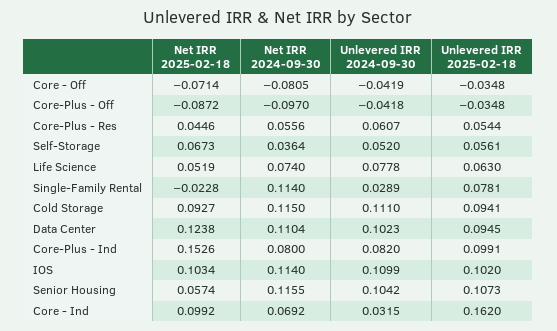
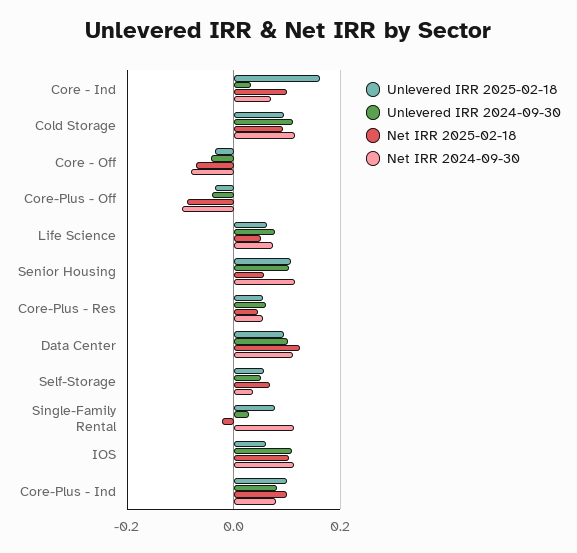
  {
    "Net IRR 2025-02-18": {
      "Core - Off": -0.0714,
      "Core-Plus - Off": -0.0872,
      "Core-Plus - Res": 0.0446,
      "Self-Storage": 0.0673,
      "Life Science": 0.0519,
      "Single-Family Rental": -0.0228,
      "Cold Storage": 0.0927,
      "Data Center": 0.1238,
-     "Core-Plus - Ind": 0.1526,
+     "Core-Plus - Ind": 0.1,
      "IOS": 0.1034,
      "Senior Housing": 0.0574,
      "Core - Ind": 0.0992
    },
    "Net IRR 2024-09-30": {
      "Core - Off": -0.0805,
      "Core-Plus - Off": -0.097,
      "Core-Plus - Res": 0.0556,
      "Self-Storage": 0.0364,
      "Life Science": 0.074,
      "Single-Family Rental": 0.114,
      "Cold Storage": 0.115,
      "Data Center": 0.1104,
      "Core-Plus - Ind": 0.08,
      "IOS": 0.114,
      "Senior Housing": 0.1155,
      "Core - Ind": 0.0692
    },
    "Unlevered IRR 2024-09-30": {
      "Core - Off": -0.0419,
      "Core-Plus - Off": -0.0418,
      "Core-Plus - Res": 0.0607,
      "Self-Storage": 0.052,
      "Life Science": 0.0778,
      "Single-Family Rental": 0.0289,
      "Cold Storage": 0.111,
      "Data Center": 0.1023,
      "Core-Plus - Ind": 0.082,
      "IOS": 0.1099,
      "Senior Housing": 0.1042,
      "Core - Ind": 0.0315
    },
    "Unlevered IRR 2025-02-18": {
      "Core - Off": -0.0348,
      "Core-Plus - Off": -0.0348,
      "Core-Plus - Res": 0.0544,
      "Self-Storage": 0.0561,
      "Life Science": 0.063,
      "Single-Family Rental": 0.0781,
      "Cold Storage": 0.0941,
      "Data Center": 0.0945,
      "Core-Plus - Ind": 0.0991,
-     "IOS": 0.102,
+     "IOS": 0.06,
      "Senior Housing": 0.1073,
      "Core - Ind": 0.162
    }
  }

